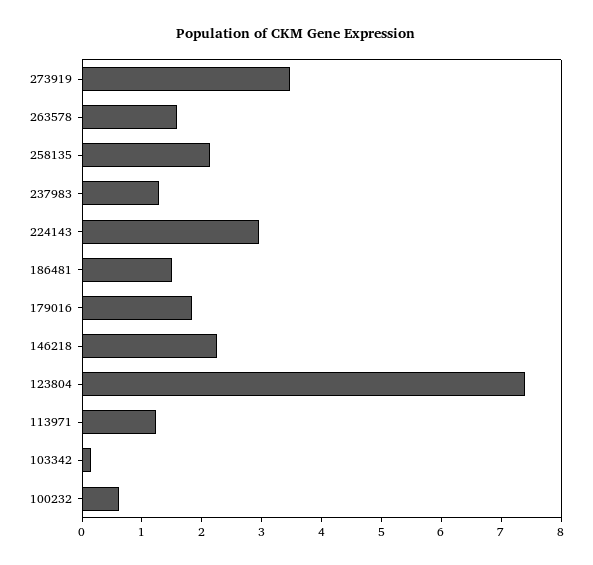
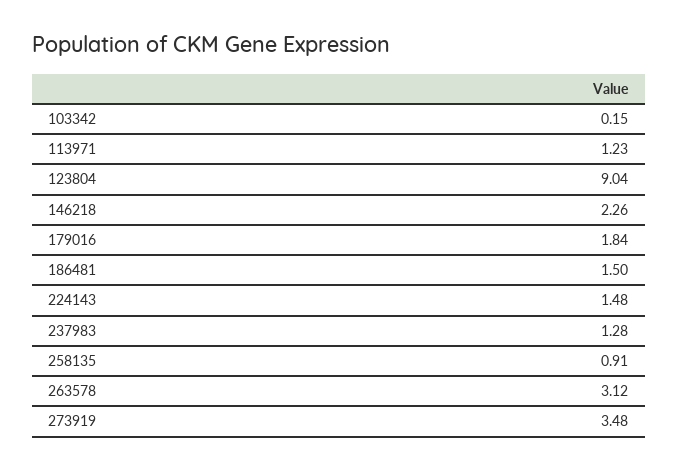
  {
    "273919": 3.48,
-   "263578": 1.6,
+   "263578": 3.12,
-   "258135": 2.2,
+   "258135": 0.91,
    "237983": 1.28,
-   "224143": 3,
+   "224143": 1.48,
    "186481": 1.5,
    "179016": 1.84,
    "146218": 2.26,
-   "123804": 7.4,
+   "123804": 9.04,
    "113971": 1.23,
-   "103342": 0.15,
+   "103342": 0.15
-   "100232": 0.6
  }

